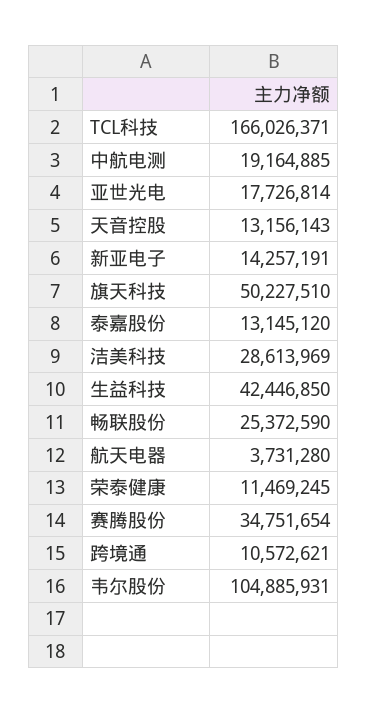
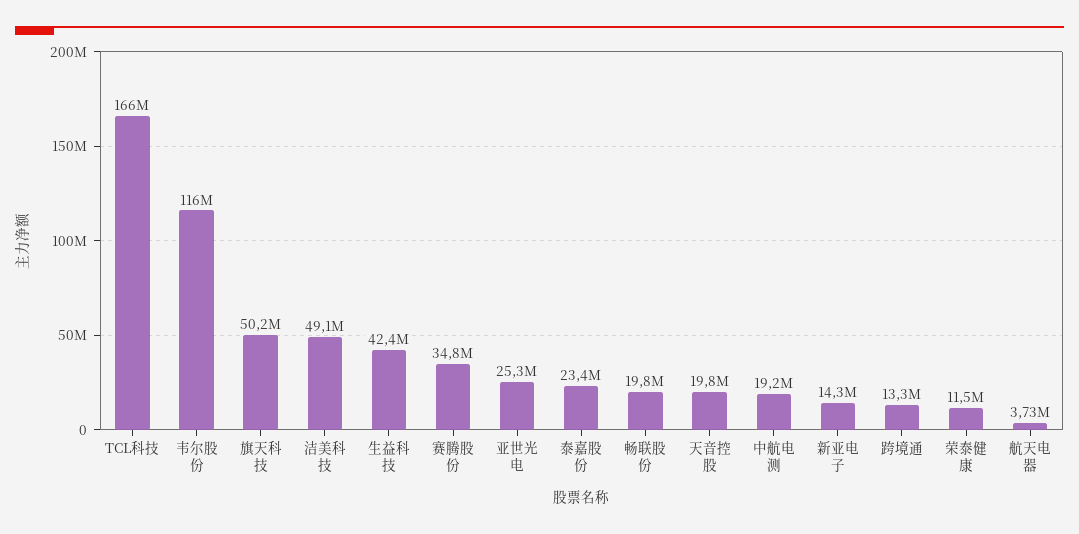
  {
    "TCL科技": 166026371,
    "中航电测": 19164885,
-   "亚世光电": 17726814,
+   "亚世光电": 25300000,
-   "天音控股": 13156143,
+   "天音控股": 19800000,
    "新亚电子": 14257191,
    "旗天科技": 50227510,
-   "泰嘉股份": 13145120,
+   "泰嘉股份": 23400000,
-   "洁美科技": 28613969,
+   "洁美科技": 49100000,
    "生益科技": 42446850,
-   "畅联股份": 25372590,
+   "畅联股份": 19800000,
    "航天电器": 3731280,
    "荣泰健康": 11469245,
    "赛腾股份": 34751654,
-   "跨境通": 10572621,
+   "跨境通": 13300000,
-   "韦尔股份": 104885931
+   "韦尔股份": 116000000
  }

